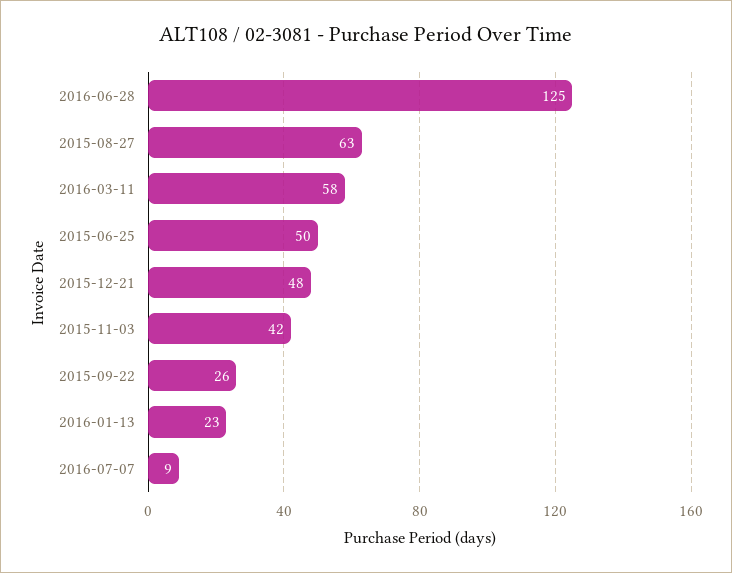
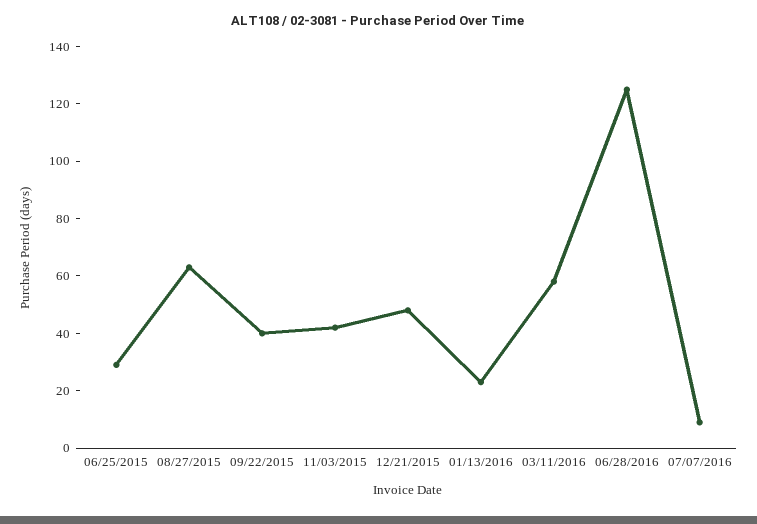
  {
    "2016-06-28": 125,
    "2015-08-27": 63,
    "2016-03-11": 58,
-   "2015-06-25": 50,
+   "2015-06-25": 30,
    "2015-12-21": 48,
    "2015-11-03": 42,
-   "2015-09-22": 26,
+   "2015-09-22": 40,
    "2016-01-13": 23,
    "2016-07-07": 9
  }

